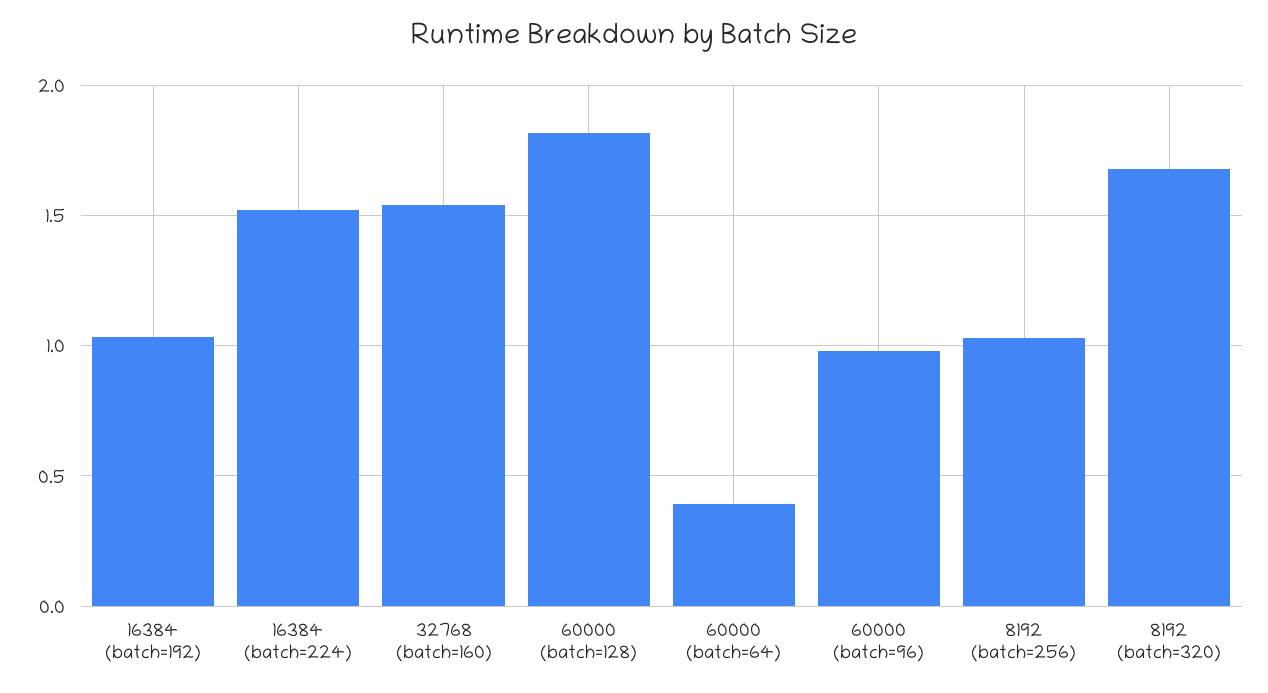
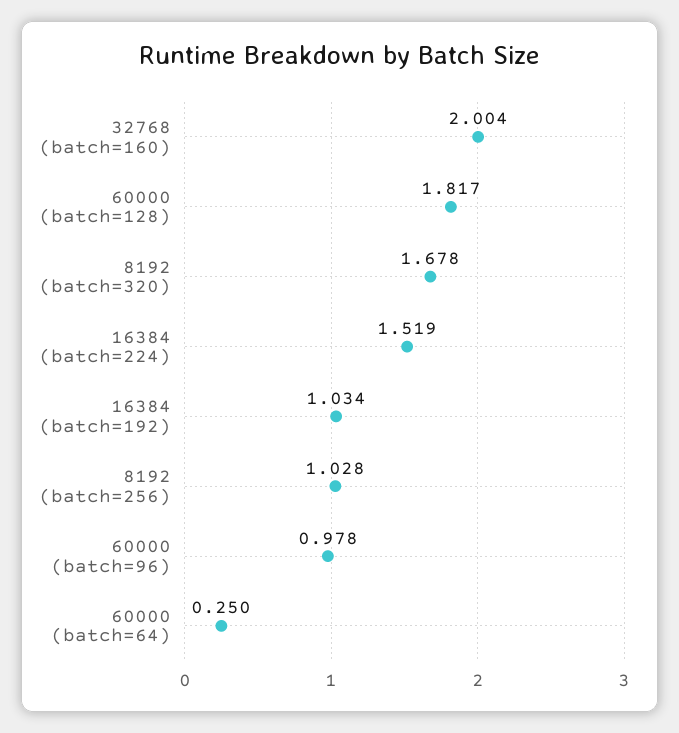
  {
    "16384 (batch=192)": 1.034,
    "16384 (batch=224)": 1.519,
-   "32768 (batch=160)": 1.55,
+   "32768 (batch=160)": 2.004,
    "60000 (batch=128)": 1.817,
-   "60000 (batch=64)": 0.4,
+   "60000 (batch=64)": 0.25,
    "60000 (batch=96)": 0.978,
    "8192 (batch=256)": 1.028,
    "8192 (batch=320)": 1.678
  }

